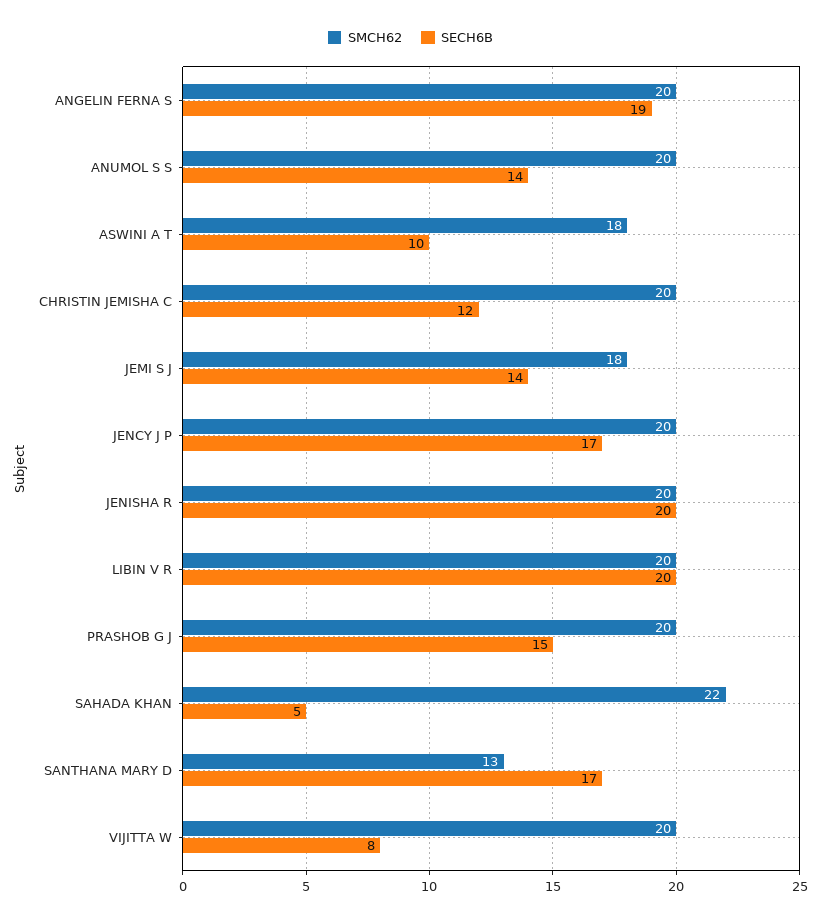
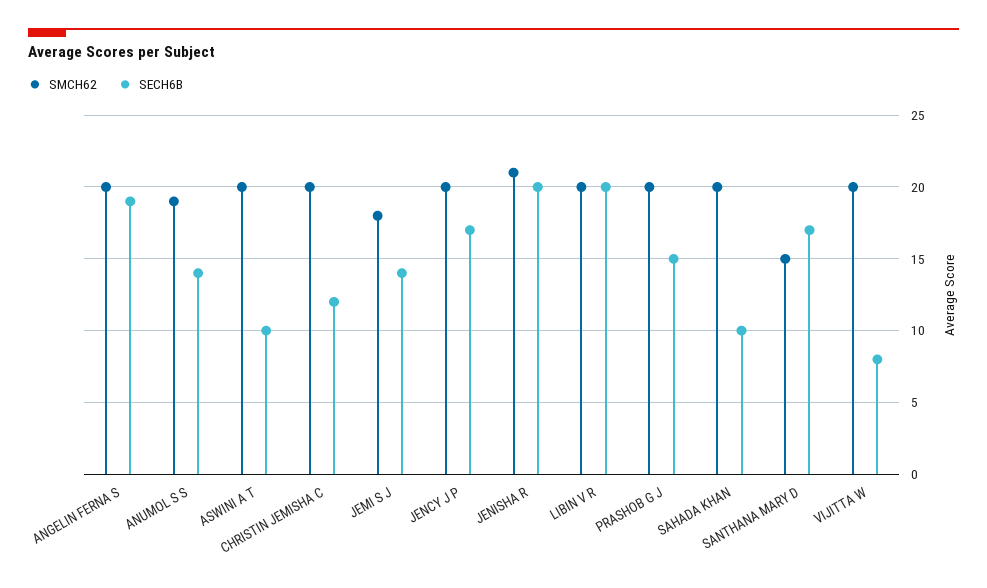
  {
    "SMCH62": {
      "ANGELIN FERNA S": 20,
-     "ANUMOL S S": 20,
+     "ANUMOL S S": 19,
-     "ASWINI A T": 18,
+     "ASWINI A T": 20,
      "CHRISTIN JEMISHA C": 20,
      "JEMI S J": 18,
      "JENCY J P": 20,
-     "JENISHA R": 20,
+     "JENISHA R": 21,
      "LIBIN V R": 20,
      "PRASHOB G J": 20,
-     "SAHADA KHAN": 22,
+     "SAHADA KHAN": 20,
-     "SANTHANA MARY D": 13,
+     "SANTHANA MARY D": 15,
      "VIJITTA W": 20
    },
    "SECH6B": {
      "ANGELIN FERNA S": 19,
      "ANUMOL S S": 14,
      "ASWINI A T": 10,
      "CHRISTIN JEMISHA C": 12,
      "JEMI S J": 14,
      "JENCY J P": 17,
      "JENISHA R": 20,
      "LIBIN V R": 20,
      "PRASHOB G J": 15,
-     "SAHADA KHAN": 5,
+     "SAHADA KHAN": 10,
      "SANTHANA MARY D": 17,
      "VIJITTA W": 8
    }
  }

